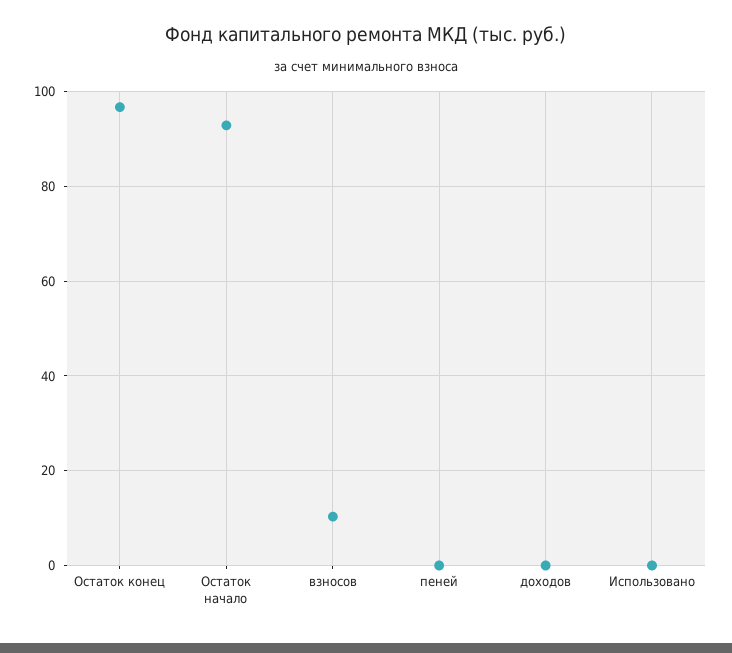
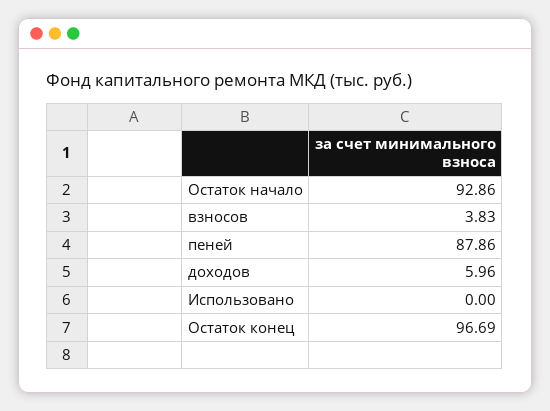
  {
    "Остаток конец": 96.69,
    "Остаток начало": 92.86,
-   "взносов": 10,
+   "взносов": 3.83,
-   "пеней": 0,
+   "пеней": 87.86,
-   "доходов": 0,
+   "доходов": 5.96,
    "Использовано": 0
  }

